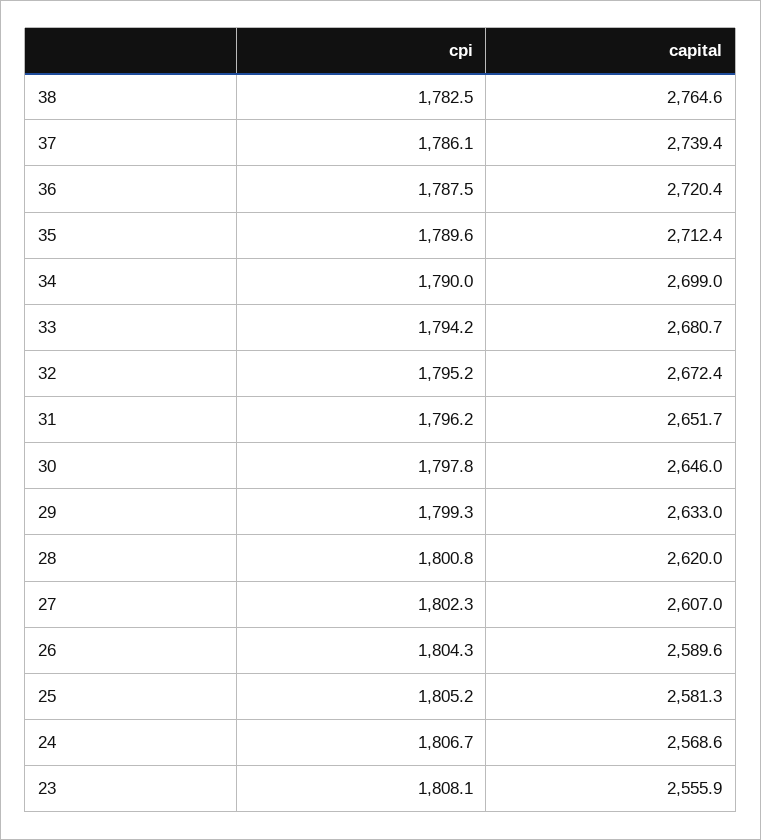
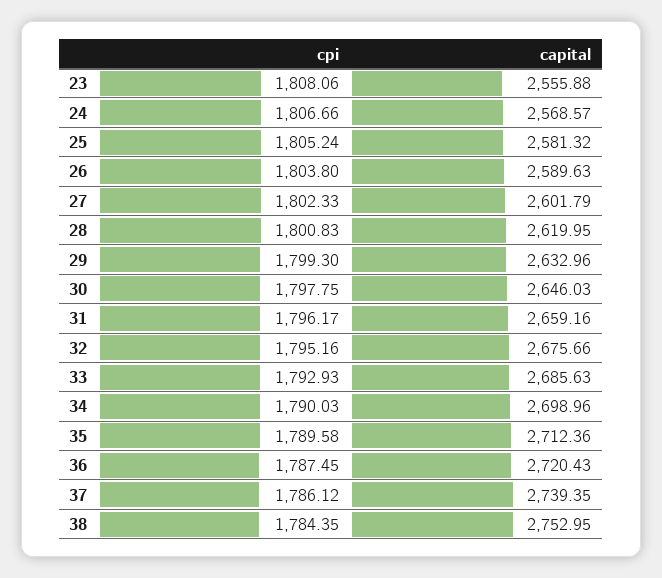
  {
    "cpi": {
-     "38": 1782.5,
+     "38": 1784.35,
      "37": 1786.12,
      "36": 1787.45,
      "35": 1789.58,
      "34": 1790.03,
-     "33": 1794.2,
+     "33": 1792.93,
      "32": 1795.16,
      "31": 1796.17,
      "30": 1797.75,
      "29": 1799.3,
      "28": 1800.83,
      "27": 1802.33,
-     "26": 1804.3,
+     "26": 1803.8,
      "25": 1805.24,
      "24": 1806.66,
      "23": 1808.06
    },
    "capital": {
-     "38": 2764.6,
+     "38": 2752.95,
      "37": 2739.35,
      "36": 2720.43,
      "35": 2712.36,
      "34": 2698.96,
-     "33": 2680.7,
+     "33": 2685.63,
-     "32": 2672.4,
+     "32": 2675.66,
-     "31": 2651.7,
+     "31": 2659.16,
      "30": 2646.03,
      "29": 2632.96,
      "28": 2619.95,
-     "27": 2607,
+     "27": 2601.79,
      "26": 2589.63,
      "25": 2581.32,
      "24": 2568.57,
      "23": 2555.88
    }
  }

